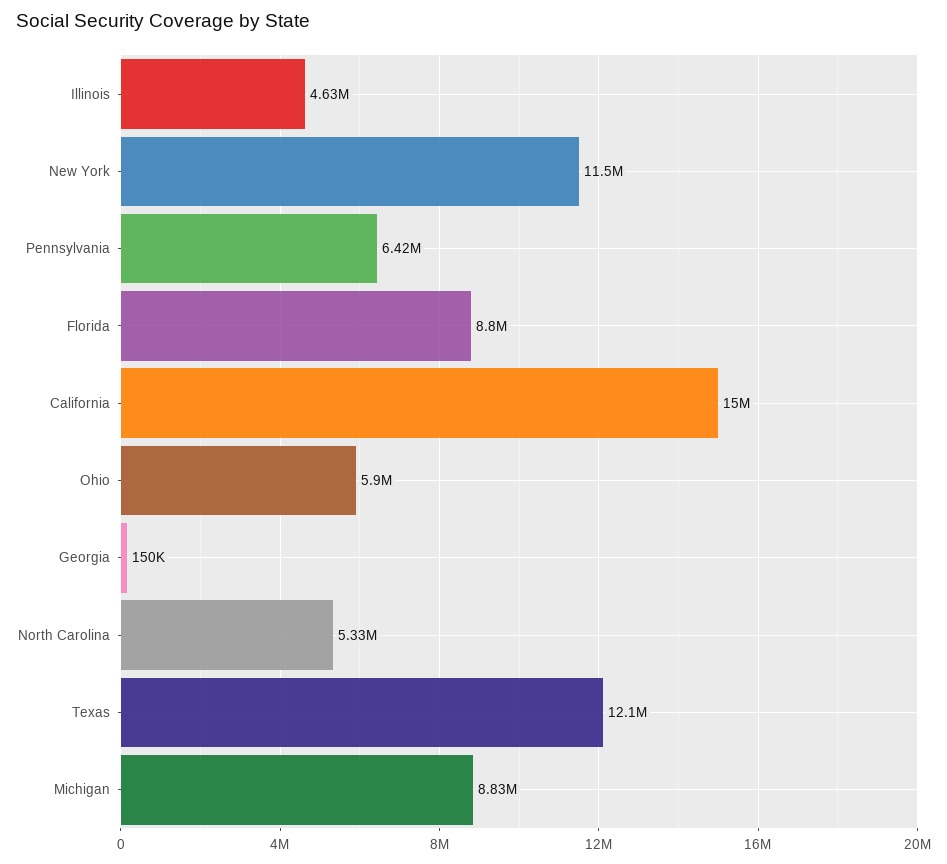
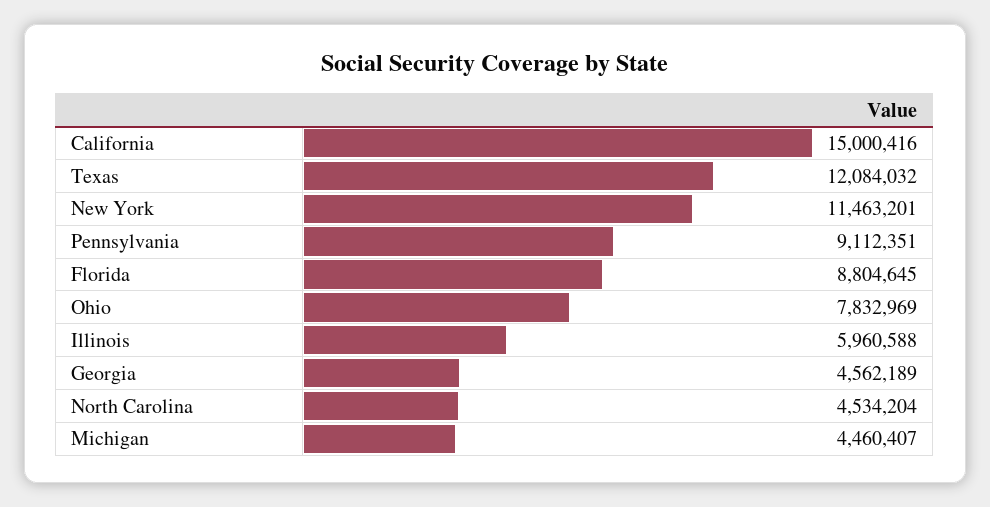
  {
-   "Illinois": 4630000,
+   "Illinois": 5960588,
    "New York": 11463201,
-   "Pennsylvania": 6420000,
+   "Pennsylvania": 9112351,
    "Florida": 8804645,
    "California": 15000416,
-   "Ohio": 5900000,
+   "Ohio": 7832969,
-   "Georgia": 150000,
+   "Georgia": 4562189,
-   "North Carolina": 5330000,
+   "North Carolina": 4534204,
    "Texas": 12084032,
-   "Michigan": 8830000
+   "Michigan": 4460407
  }

